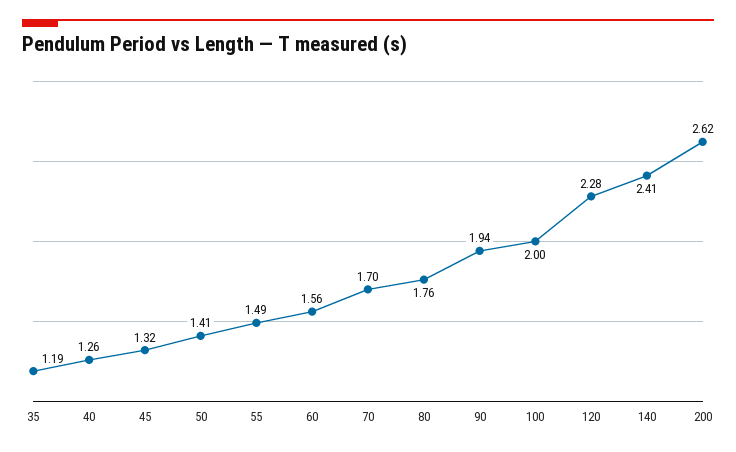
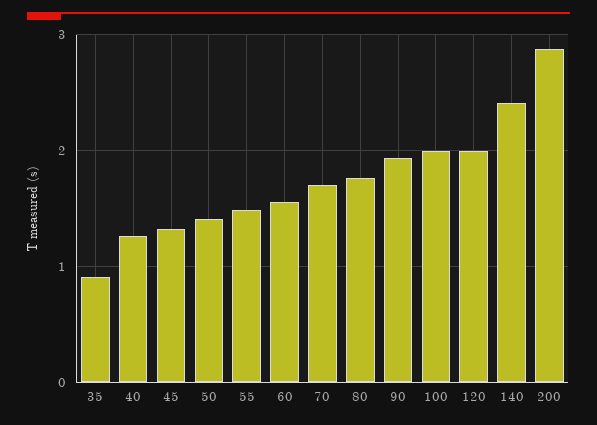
  {
-   "35": 1.19,
+   "35": 0.9,
    "40": 1.26,
    "45": 1.32,
    "50": 1.41,
    "55": 1.49,
    "60": 1.56,
    "70": 1.7,
    "80": 1.76,
    "90": 1.94,
    "100": 2,
-   "120": 2.28,
+   "120": 2,
    "140": 2.41,
-   "200": 2.62
+   "200": 2.9
  }

